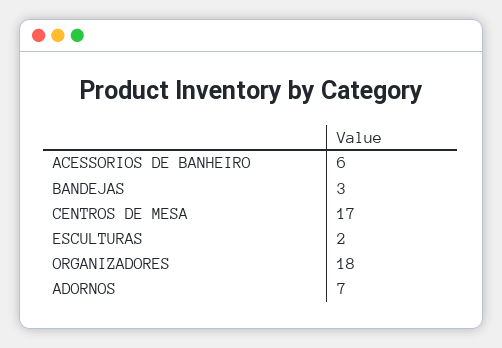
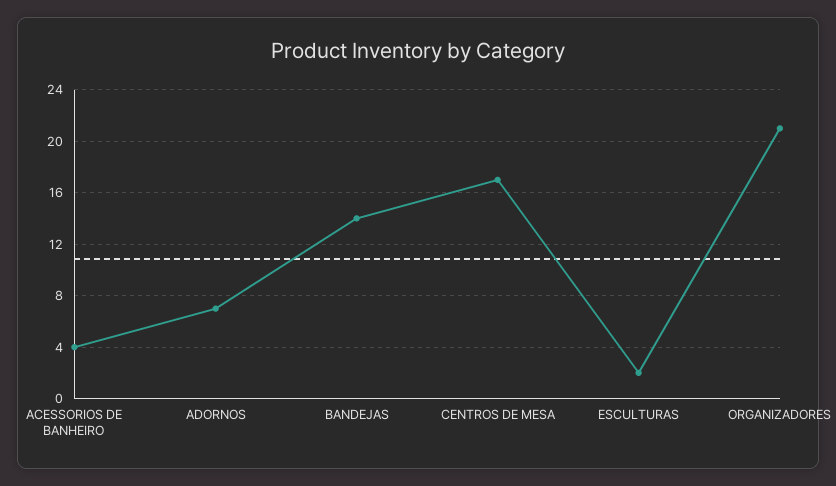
  {
-   "ACESSORIOS DE BANHEIRO": 6,
+   "ACESSORIOS DE BANHEIRO": 4,
-   "BANDEJAS": 3,
+   "BANDEJAS": 14,
    "CENTROS DE MESA": 17,
    "ESCULTURAS": 2,
-   "ORGANIZADORES": 18,
+   "ORGANIZADORES": 21,
    "ADORNOS": 7
  }

